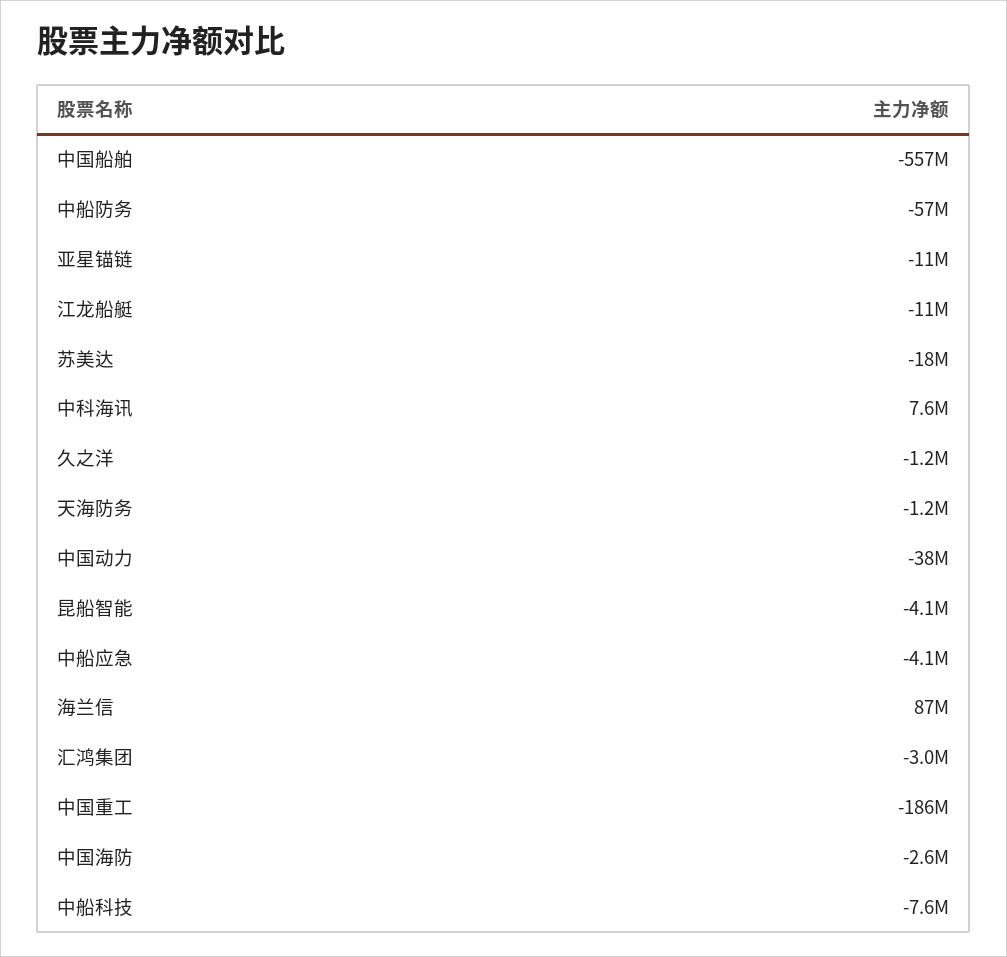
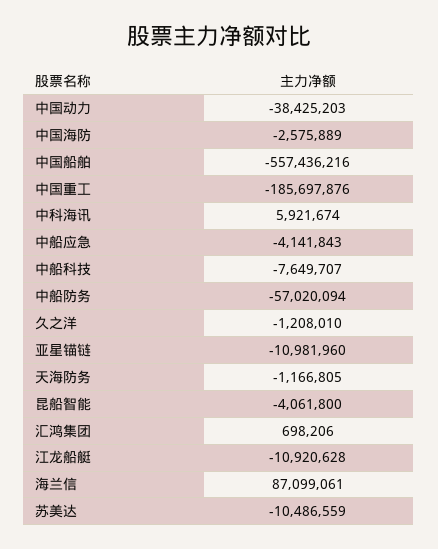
  {
    "中国船舶": -557436216,
    "中船防务": -57020094,
    "亚星锚链": -10981960,
    "江龙船艇": -10920628,
-   "苏美达": -18000000,
+   "苏美达": -10486559,
-   "中科海讯": 7600000,
+   "中科海讯": 5921674,
    "久之洋": -1208010,
    "天海防务": -1166805,
    "中国动力": -38425203,
    "昆船智能": -4061800,
    "中船应急": -4141843,
    "海兰信": 87099061,
-   "汇鸿集团": -3000000,
+   "汇鸿集团": 698206,
    "中国重工": -185697876,
    "中国海防": -2575889,
    "中船科技": -7649707
  }

